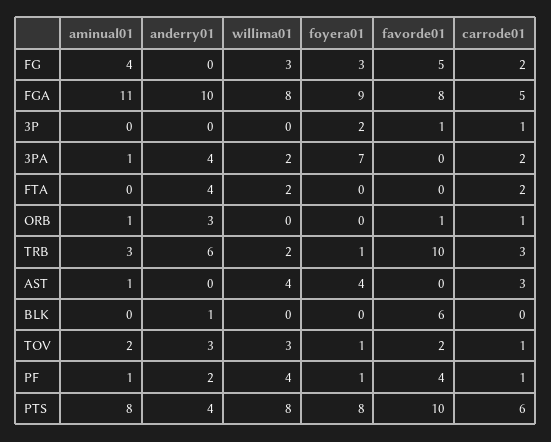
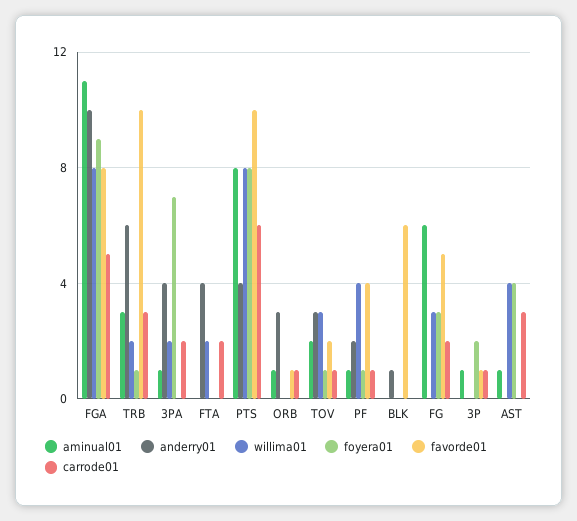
  {
    "aminual01": {
-     "FG": 4,
+     "FG": 6,
      "FGA": 11,
-     "3P": 0,
+     "3P": 1,
      "3PA": 1,
      "FTA": 0,
      "ORB": 1,
      "TRB": 3,
      "AST": 1,
      "BLK": 0,
      "TOV": 2,
      "PF": 1,
      "PTS": 8
    },
    "anderry01": {
      "FG": 0,
      "FGA": 10,
      "3P": 0,
      "3PA": 4,
      "FTA": 4,
      "ORB": 3,
      "TRB": 6,
      "AST": 0,
      "BLK": 1,
      "TOV": 3,
      "PF": 2,
      "PTS": 4
    },
    "willima01": {
      "FG": 3,
      "FGA": 8,
      "3P": 0,
      "3PA": 2,
      "FTA": 2,
      "ORB": 0,
      "TRB": 2,
      "AST": 4,
      "BLK": 0,
      "TOV": 3,
      "PF": 4,
      "PTS": 8
    },
    "foyera01": {
      "FG": 3,
      "FGA": 9,
      "3P": 2,
      "3PA": 7,
      "FTA": 0,
      "ORB": 0,
      "TRB": 1,
      "AST": 4,
      "BLK": 0,
      "TOV": 1,
      "PF": 1,
      "PTS": 8
    },
    "favorde01": {
      "FG": 5,
      "FGA": 8,
      "3P": 1,
      "3PA": 0,
      "FTA": 0,
      "ORB": 1,
      "TRB": 10,
      "AST": 0,
      "BLK": 6,
      "TOV": 2,
      "PF": 4,
      "PTS": 10
    },
    "carrode01": {
      "FG": 2,
      "FGA": 5,
      "3P": 1,
      "3PA": 2,
      "FTA": 2,
      "ORB": 1,
      "TRB": 3,
      "AST": 3,
      "BLK": 0,
      "TOV": 1,
      "PF": 1,
      "PTS": 6
    }
  }

